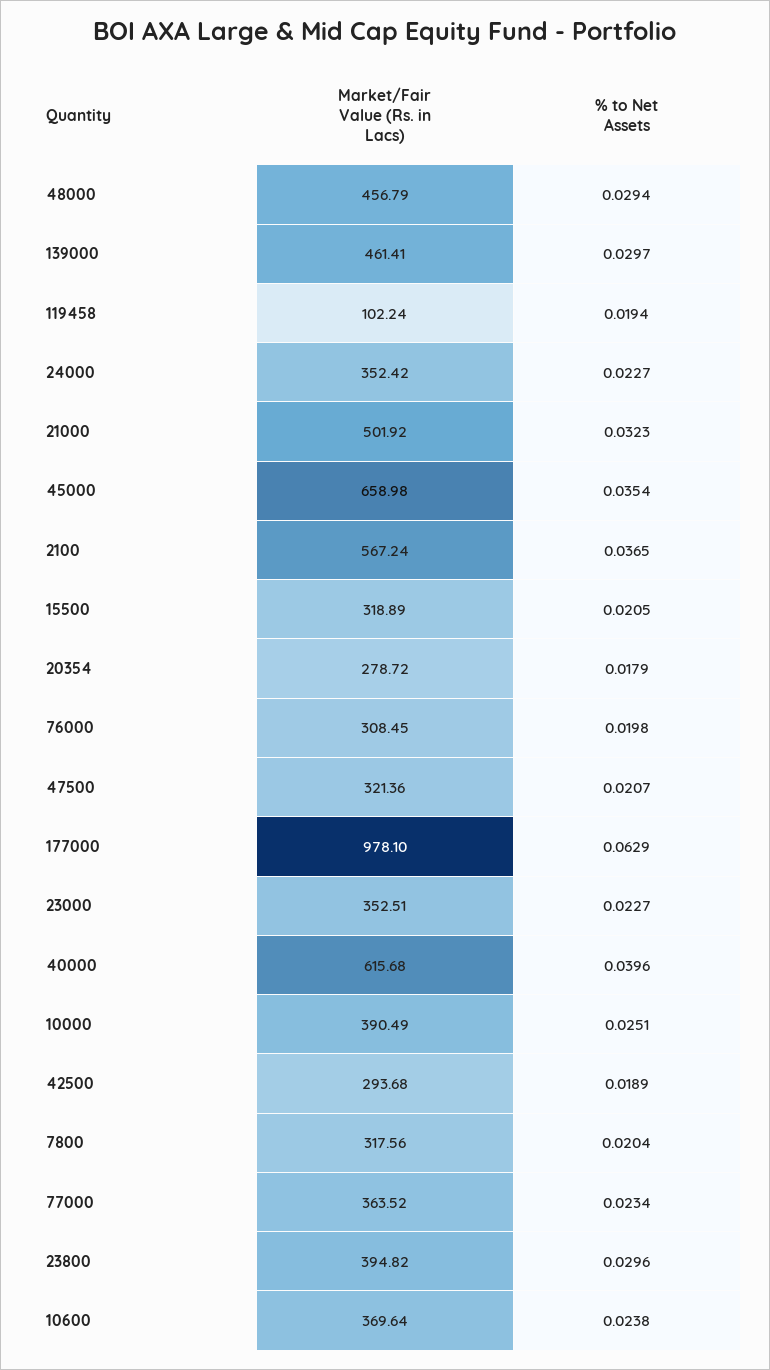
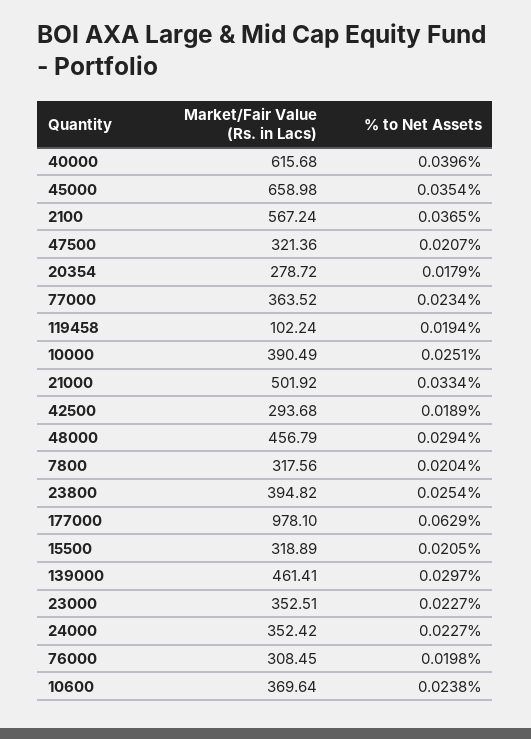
  {
    "Market/Fair Value (Rs. in Lacs)": {
      "48000": 456.79,
      "139000": 461.41,
      "119458": 102.24,
      "24000": 352.42,
      "21000": 501.92,
      "45000": 658.98,
      "2100": 567.24,
      "15500": 318.89,
      "20354": 278.72,
      "76000": 308.45,
      "47500": 321.36,
      "177000": 978.1,
      "23000": 352.51,
      "40000": 615.68,
      "10000": 390.49,
      "42500": 293.68,
      "7800": 317.56,
      "77000": 363.52,
      "23800": 394.82,
      "10600": 369.64
    },
    "% to Net Assets": {
      "48000": 0.0294,
      "139000": 0.0297,
      "119458": 0.0194,
      "24000": 0.0227,
-     "21000": 0.0323,
+     "21000": 0.0334,
      "45000": 0.0354,
      "2100": 0.0365,
      "15500": 0.0205,
      "20354": 0.0179,
      "76000": 0.0198,
      "47500": 0.0207,
      "177000": 0.0629,
      "23000": 0.0227,
      "40000": 0.0396,
      "10000": 0.0251,
      "42500": 0.0189,
      "7800": 0.0204,
      "77000": 0.0234,
-     "23800": 0.0296,
+     "23800": 0.0254,
      "10600": 0.0238
    }
  }

